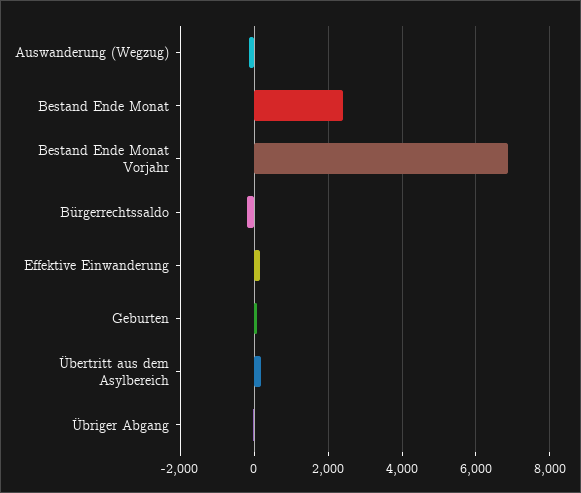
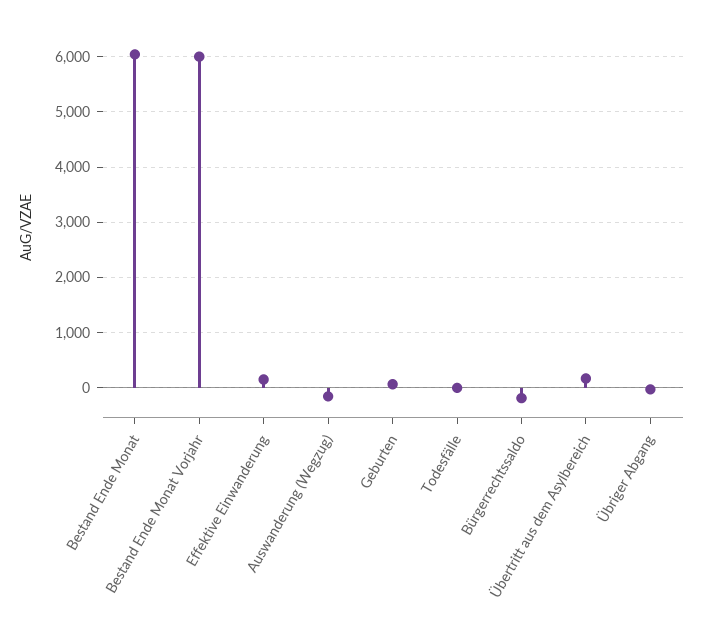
  {
    "Auswanderung (Wegzug)": -200,
-   "Bestand Ende Monat": 2400,
+   "Bestand Ende Monat": 6000,
-   "Bestand Ende Monat Vorjahr": 6800,
+   "Bestand Ende Monat Vorjahr": 6000,
    "Bürgerrechtssaldo": -200,
    "Effektive Einwanderung": 200,
    "Geburten": 0,
    "Übertritt aus dem Asylbereich": 200,
-   "Übriger Abgang": 0
+   "Übriger Abgang": 0,
+   "Todesfälle": 0
  }

